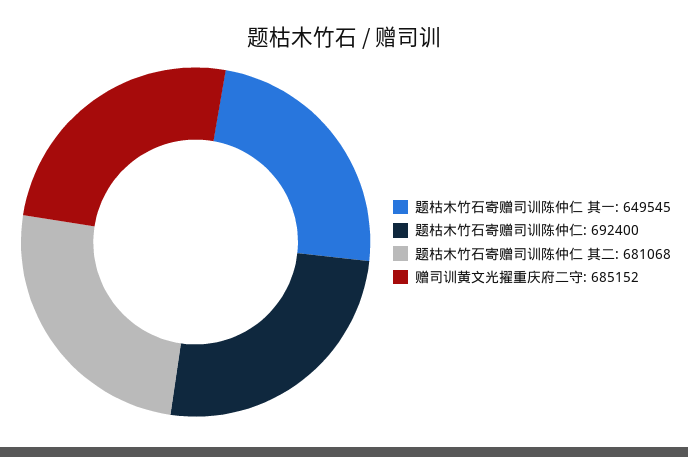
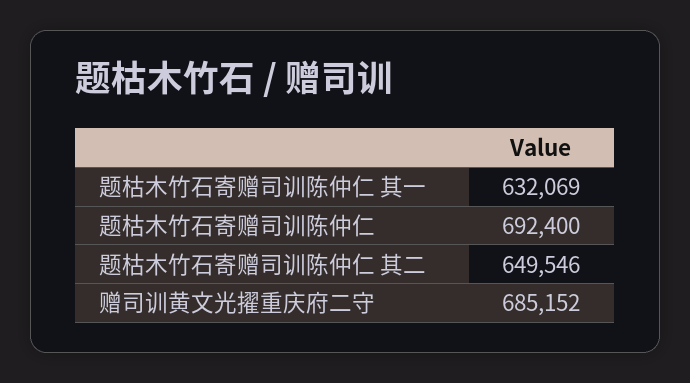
  {
-   "题枯木竹石寄赠司训陈仲仁 其一": 649545,
+   "题枯木竹石寄赠司训陈仲仁 其一": 632069,
    "题枯木竹石寄赠司训陈仲仁": 692400,
-   "题枯木竹石寄赠司训陈仲仁 其二": 681068,
+   "题枯木竹石寄赠司训陈仲仁 其二": 649546,
    "赠司训黄文光擢重庆府二守": 685152
  }

